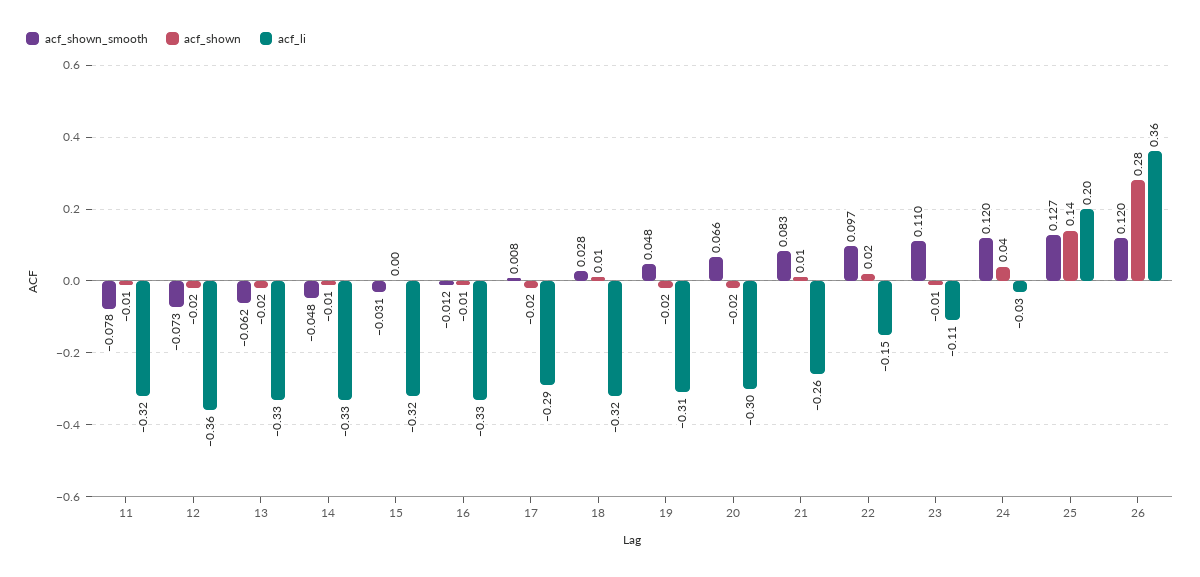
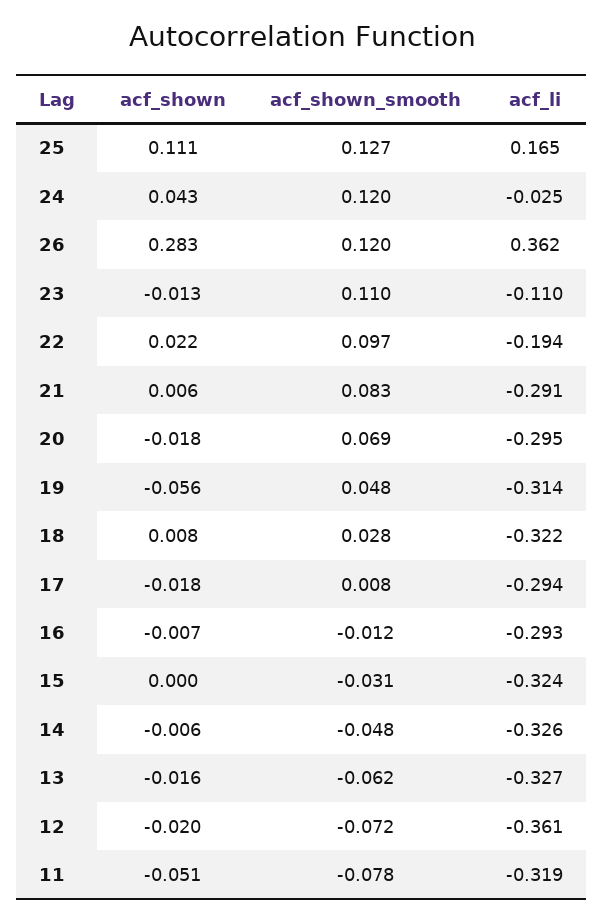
  {
    "acf_shown_smooth": {
      "11": -0.078,
-     "12": -0.073,
+     "12": -0.072,
      "13": -0.062,
      "14": -0.048,
      "15": -0.031,
      "16": -0.012,
      "17": 0.008,
      "18": 0.028,
      "19": 0.048,
-     "20": 0.066,
+     "20": 0.069,
      "21": 0.083,
      "22": 0.097,
      "23": 0.11,
      "24": 0.12,
      "25": 0.127,
      "26": 0.12
    },
    "acf_shown": {
-     "11": -0.01,
+     "11": -0.051,
      "12": -0.02,
      "13": -0.016,
      "14": -0.006,
      "15": 0,
      "16": -0.007,
      "17": -0.018,
      "18": 0.008,
-     "19": -0.02,
+     "19": -0.056,
      "20": -0.018,
      "21": 0.006,
      "22": 0.022,
      "23": -0.013,
      "24": 0.043,
-     "25": 0.14,
+     "25": 0.111,
      "26": 0.283
    },
    "acf_li": {
      "11": -0.319,
      "12": -0.361,
      "13": -0.327,
      "14": -0.326,
      "15": -0.324,
-     "16": -0.33,
+     "16": -0.293,
      "17": -0.294,
      "18": -0.322,
      "19": -0.314,
      "20": -0.295,
-     "21": -0.26,
+     "21": -0.291,
-     "22": -0.15,
+     "22": -0.194,
      "23": -0.11,
      "24": -0.025,
-     "25": 0.2,
+     "25": 0.165,
      "26": 0.362
    }
  }

